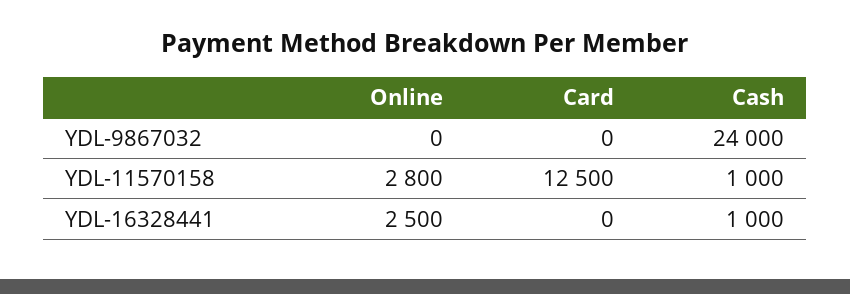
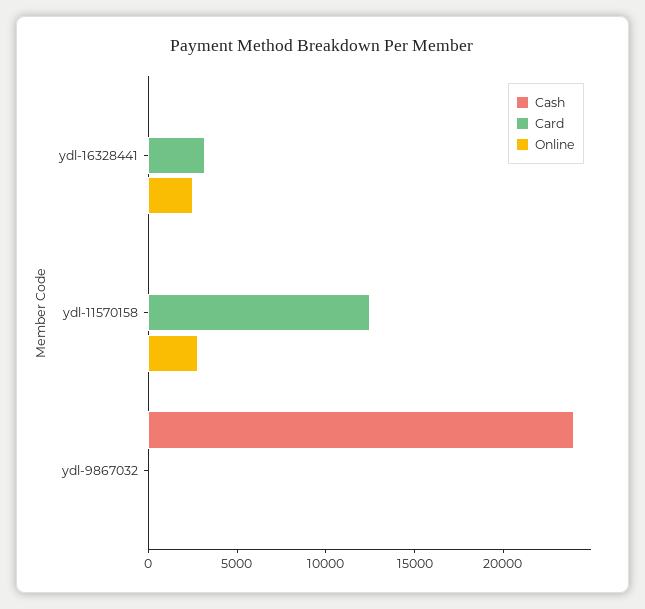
  {
    "Online": {
      "YDL-9867032": 0,
      "YDL-11570158": 2800,
      "YDL-16328441": 2500
    },
    "Card": {
      "YDL-9867032": 0,
      "YDL-11570158": 12500,
-     "YDL-16328441": 0
+     "YDL-16328441": 3000
    },
    "Cash": {
      "YDL-9867032": 24000,
-     "YDL-11570158": 1000,
+     "YDL-11570158": 0,
-     "YDL-16328441": 1000
+     "YDL-16328441": 0
    }
  }

